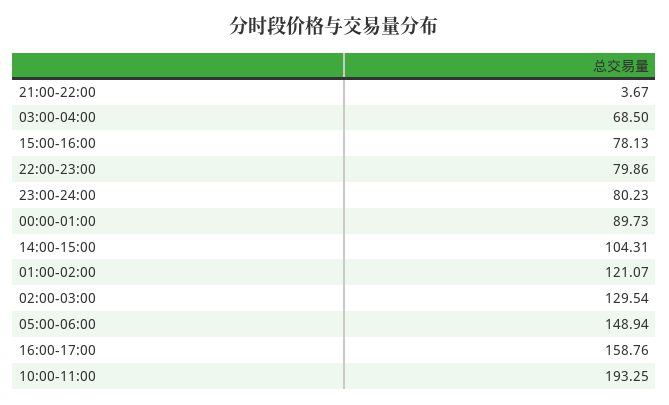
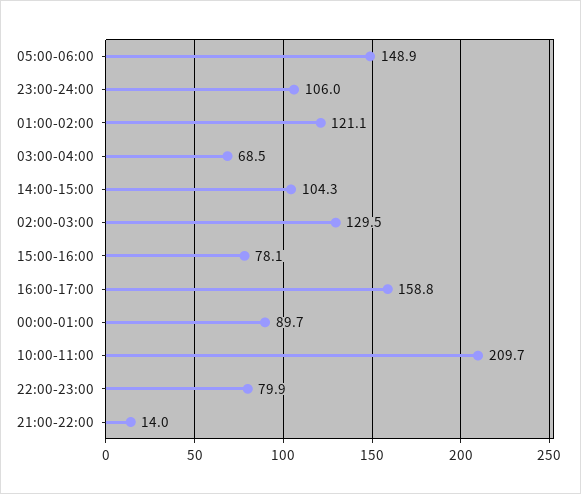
  {
-   "21:00-22:00": 3.67,
+   "21:00-22:00": 14,
    "03:00-04:00": 68.5,
    "15:00-16:00": 78.13,
    "22:00-23:00": 79.86,
-   "23:00-24:00": 80.23,
+   "23:00-24:00": 106,
    "00:00-01:00": 89.73,
    "14:00-15:00": 104.31,
    "01:00-02:00": 121.07,
    "02:00-03:00": 129.54,
    "05:00-06:00": 148.94,
    "16:00-17:00": 158.76,
-   "10:00-11:00": 193.25
+   "10:00-11:00": 209.7
  }

